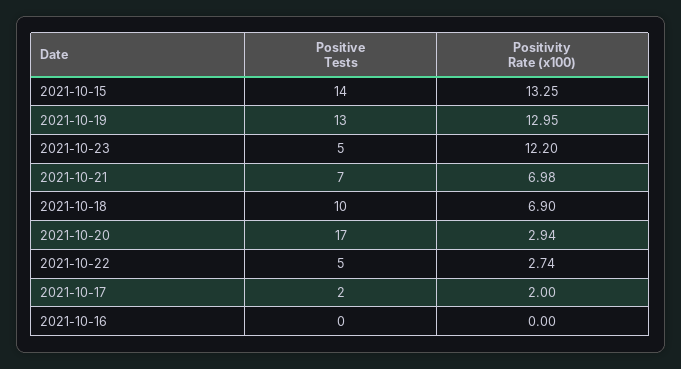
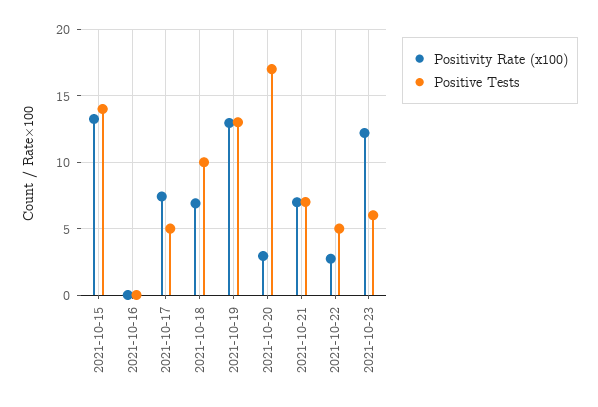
  {
    "Positive Tests": {
      "2021-10-15": 14,
      "2021-10-19": 13,
-     "2021-10-23": 5,
+     "2021-10-23": 6,
      "2021-10-21": 7,
      "2021-10-18": 10,
      "2021-10-20": 17,
      "2021-10-22": 5,
-     "2021-10-17": 2,
+     "2021-10-17": 5,
      "2021-10-16": 0
    },
    "Positivity Rate (x100)": {
      "2021-10-15": 13.25,
      "2021-10-19": 12.95,
      "2021-10-23": 12.2,
      "2021-10-21": 6.98,
      "2021-10-18": 6.9,
      "2021-10-20": 2.94,
      "2021-10-22": 2.74,
-     "2021-10-17": 2,
+     "2021-10-17": 7.5,
      "2021-10-16": 0
    }
  }

